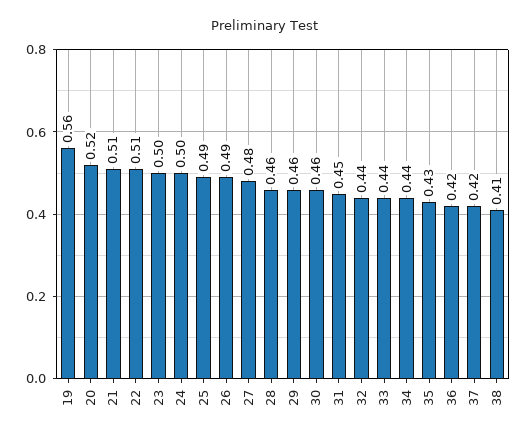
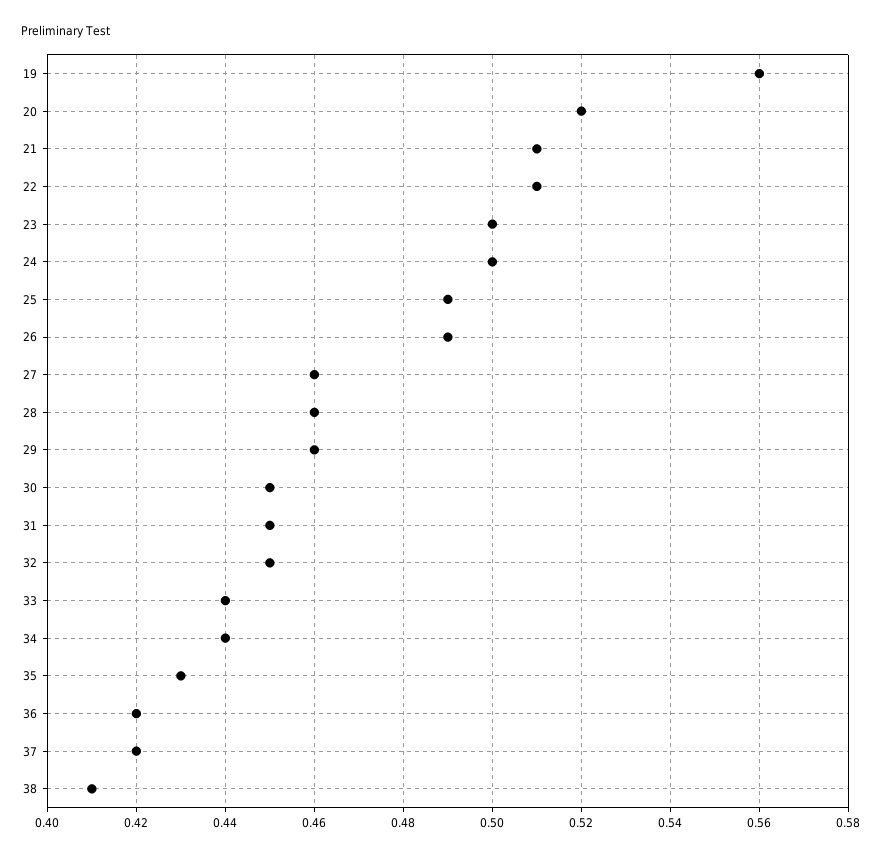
  {
    "19": 0.56,
    "20": 0.52,
    "21": 0.51,
    "22": 0.51,
    "23": 0.5,
    "24": 0.5,
    "25": 0.49,
    "26": 0.49,
-   "27": 0.48,
+   "27": 0.46,
    "28": 0.46,
    "29": 0.46,
-   "30": 0.46,
+   "30": 0.45,
    "31": 0.45,
-   "32": 0.44,
+   "32": 0.45,
    "33": 0.44,
    "34": 0.44,
    "35": 0.43,
    "36": 0.42,
    "37": 0.42,
    "38": 0.41
  }

